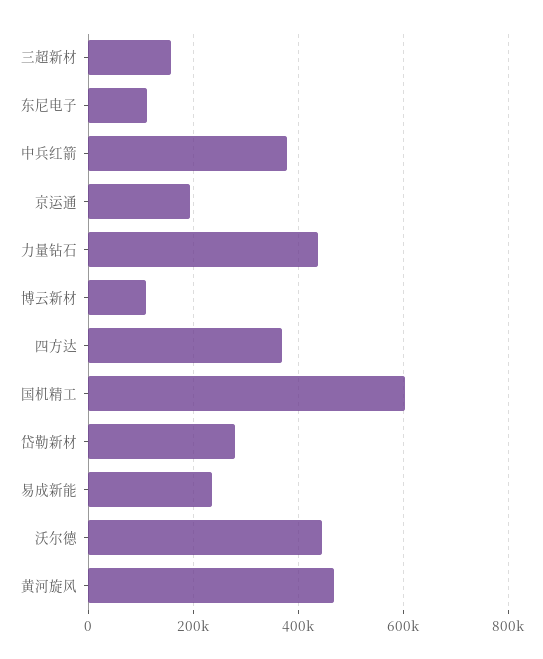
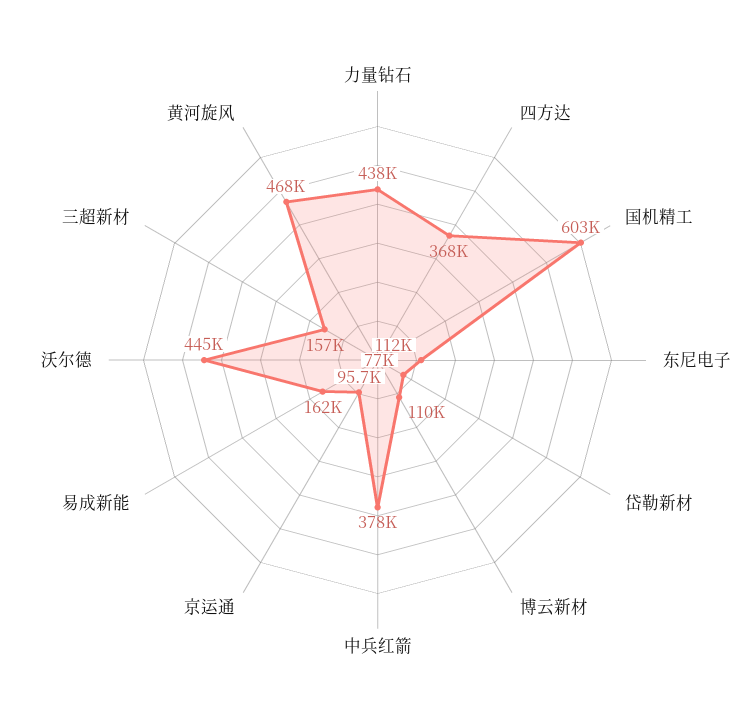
  {
    "三超新材": 157000,
    "东尼电子": 112000,
    "中兵红箭": 378000,
-   "京运通": 200000,
+   "京运通": 95700,
    "力量钻石": 438000,
    "博云新材": 110000,
    "四方达": 368000,
    "国机精工": 603000,
-   "岱勒新材": 280000,
+   "岱勒新材": 77000,
-   "易成新能": 240000,
+   "易成新能": 162000,
    "沃尔德": 445000,
    "黄河旋风": 468000
  }

